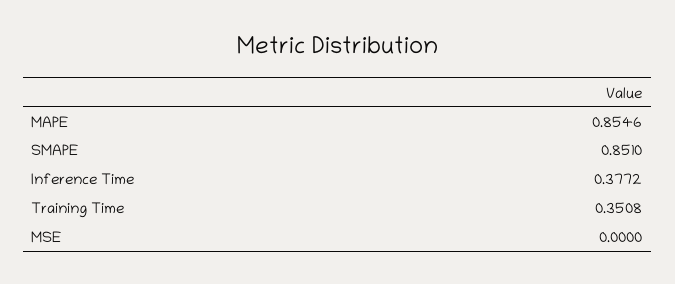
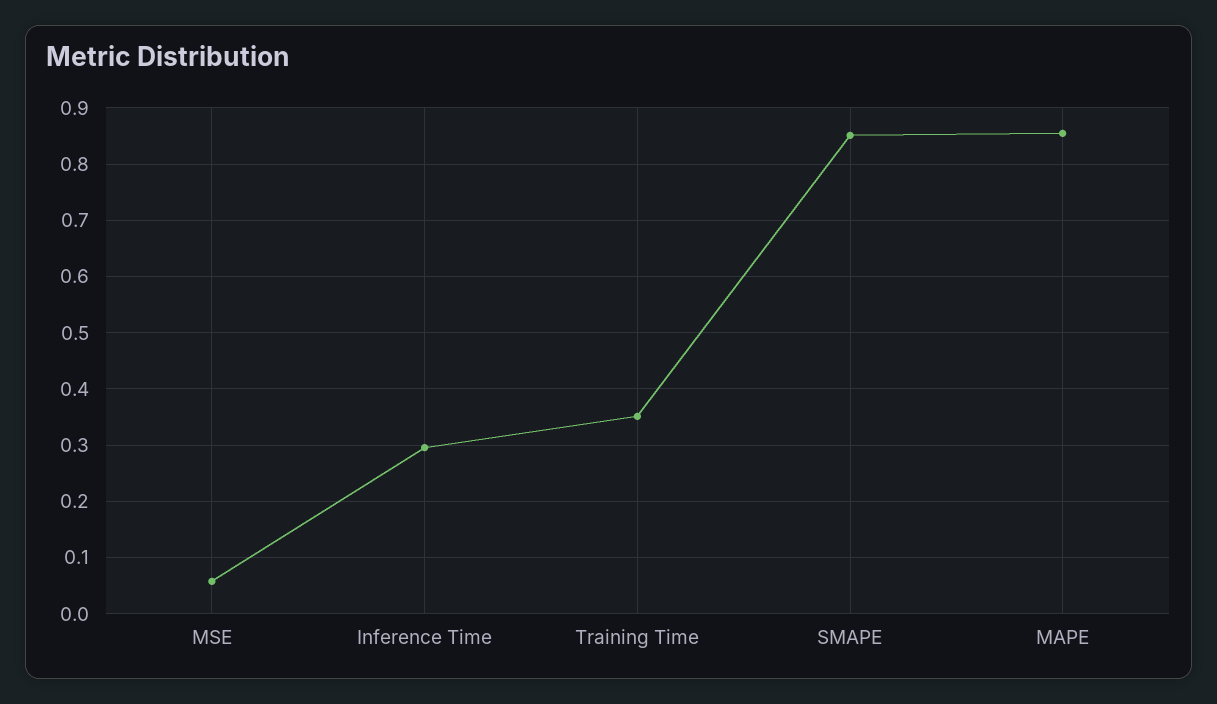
  {
    "MAPE": 0.8546,
    "SMAPE": 0.851,
-   "Inference Time": 0.3772,
+   "Inference Time": 0.3,
    "Training Time": 0.3508,
-   "MSE": 0
+   "MSE": 0.06
  }

